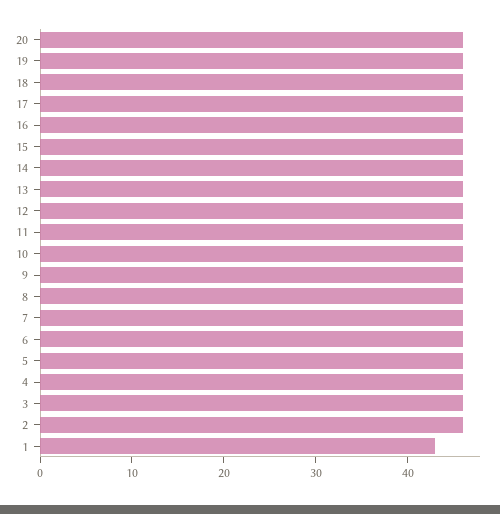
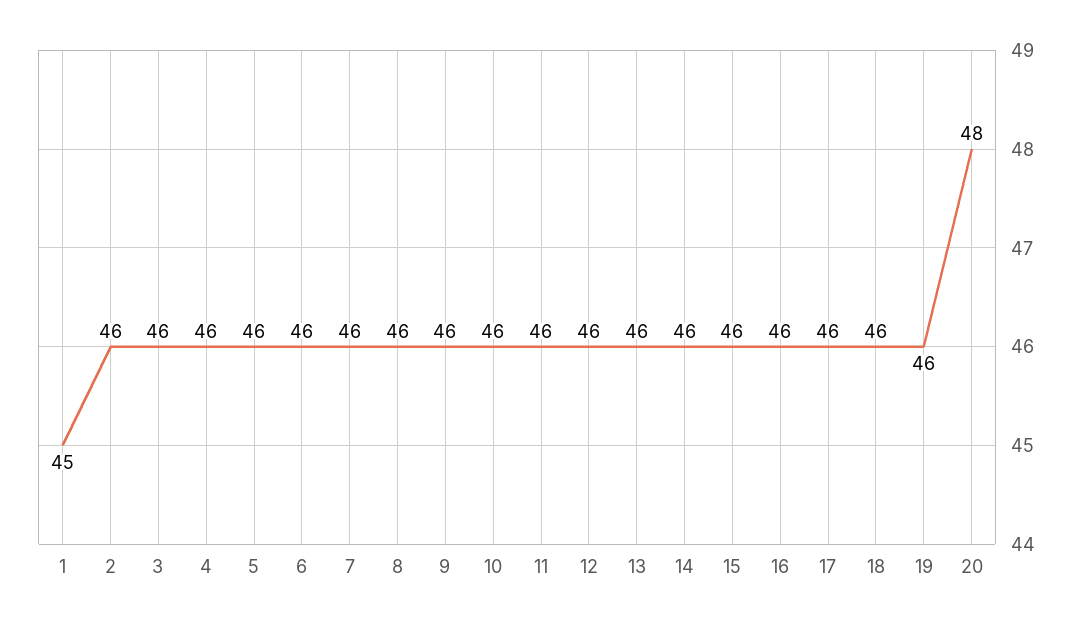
  {
-   "20": 46,
+   "20": 48,
    "19": 46,
    "18": 46,
    "17": 46,
    "16": 46,
    "15": 46,
    "14": 46,
    "13": 46,
    "12": 46,
    "11": 46,
    "10": 46,
    "9": 46,
    "8": 46,
    "7": 46,
    "6": 46,
    "5": 46,
    "4": 46,
    "3": 46,
    "2": 46,
-   "1": 43
+   "1": 45
  }

